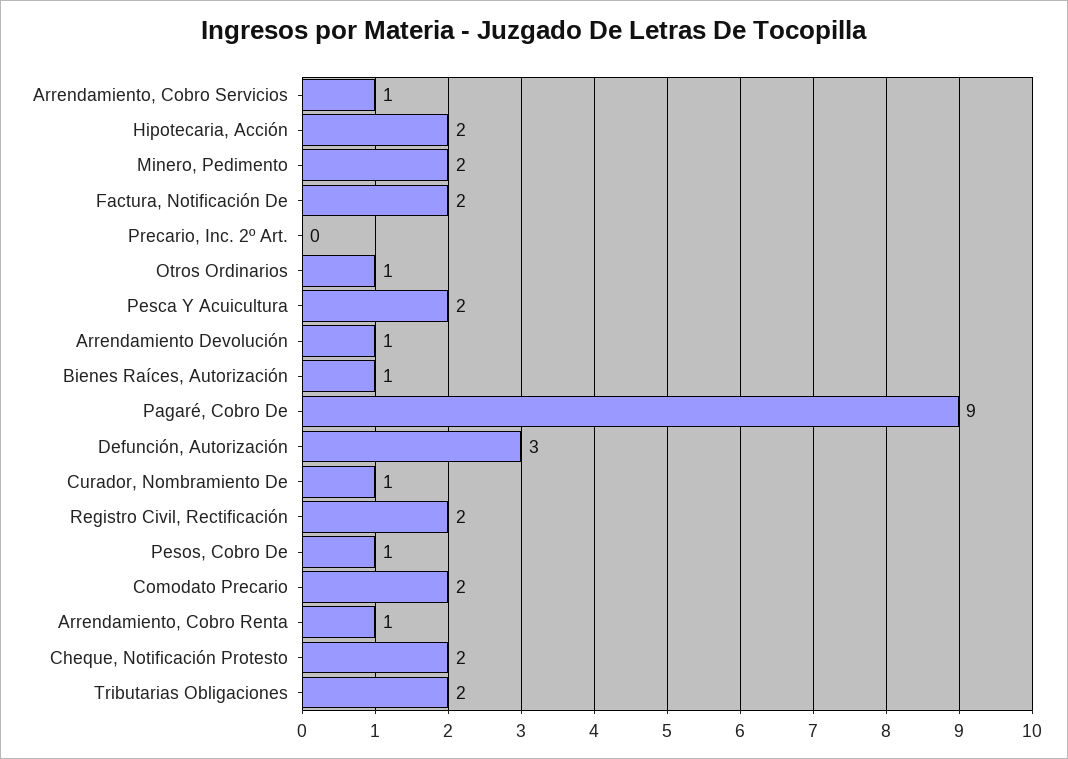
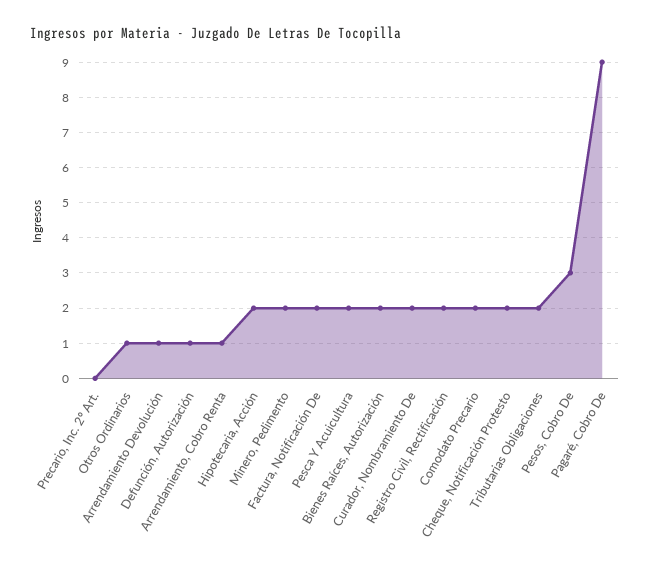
  {
-   "Arrendamiento, Cobro Servicios": 1,
    "Hipotecaria, Acción": 2,
    "Minero, Pedimento": 2,
    "Factura, Notificación De": 2,
    "Precario, Inc. 2º Art.": 0,
    "Otros Ordinarios": 1,
    "Pesca Y Acuicultura": 2,
    "Arrendamiento Devolución": 1,
-   "Bienes Raíces, Autorización": 1,
+   "Bienes Raíces, Autorización": 2,
    "Pagaré, Cobro De": 9,
-   "Defunción, Autorización": 3,
+   "Defunción, Autorización": 1,
-   "Curador, Nombramiento De": 1,
+   "Curador, Nombramiento De": 2,
    "Registro Civil, Rectificación": 2,
-   "Pesos, Cobro De": 1,
+   "Pesos, Cobro De": 3,
    "Comodato Precario": 2,
    "Arrendamiento, Cobro Renta": 1,
    "Cheque, Notificación Protesto": 2,
    "Tributarias Obligaciones": 2
  }

